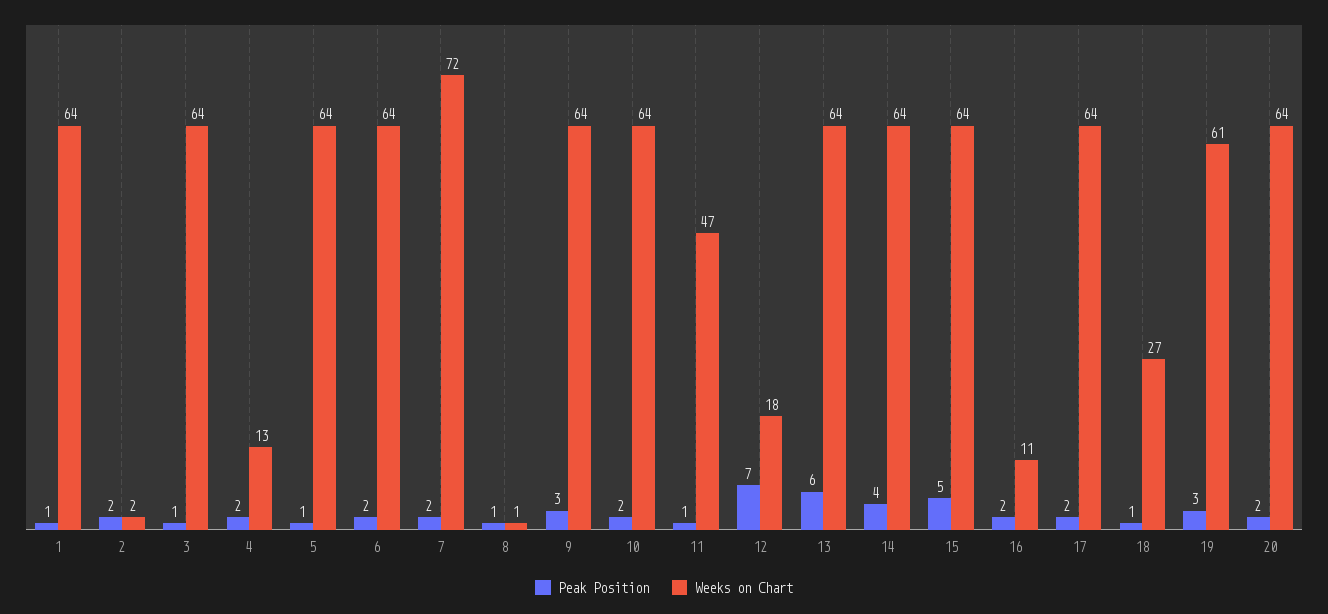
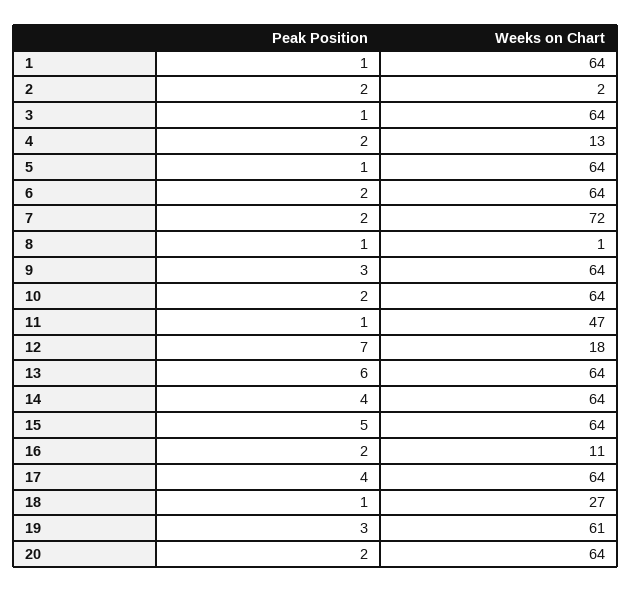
  {
    "Peak Position": {
      "1": 1,
      "2": 2,
      "3": 1,
      "4": 2,
      "5": 1,
      "6": 2,
      "7": 2,
      "8": 1,
      "9": 3,
      "10": 2,
      "11": 1,
      "12": 7,
      "13": 6,
      "14": 4,
      "15": 5,
      "16": 2,
-     "17": 2,
+     "17": 4,
      "18": 1,
      "19": 3,
      "20": 2
    },
    "Weeks on Chart": {
      "1": 64,
      "2": 2,
      "3": 64,
      "4": 13,
      "5": 64,
      "6": 64,
      "7": 72,
      "8": 1,
      "9": 64,
      "10": 64,
      "11": 47,
      "12": 18,
      "13": 64,
      "14": 64,
      "15": 64,
      "16": 11,
      "17": 64,
      "18": 27,
      "19": 61,
      "20": 64
    }
  }

